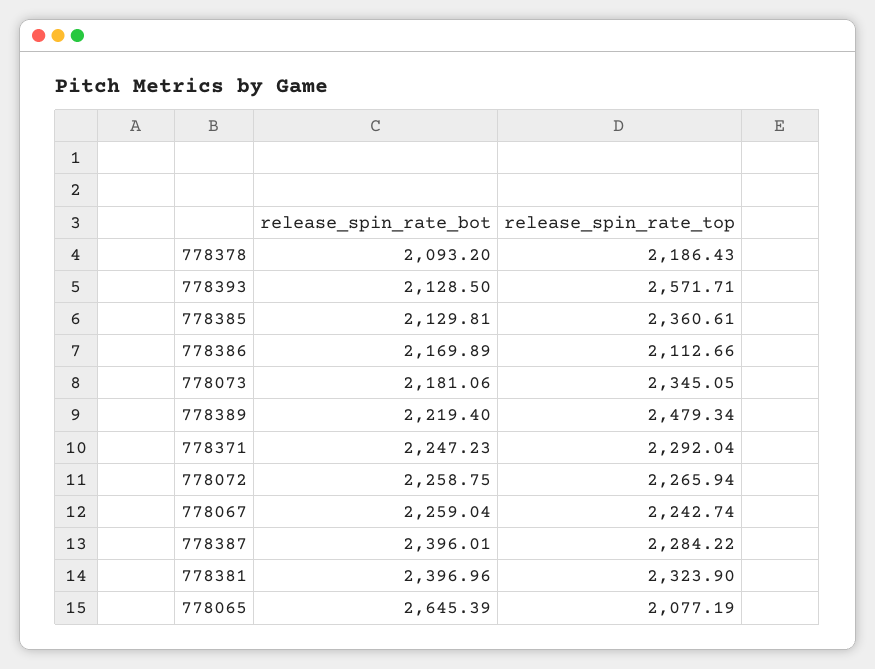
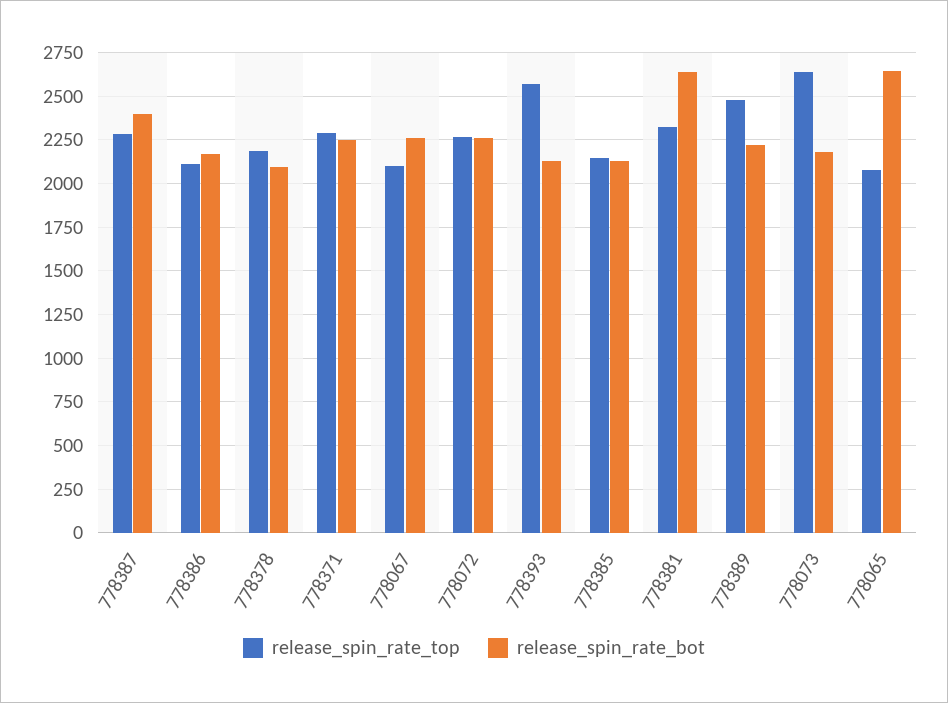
  {
    "release_spin_rate_bot": {
      "778378": 2093.2,
      "778393": 2128.5,
      "778385": 2129.81,
      "778386": 2169.89,
      "778073": 2181.06,
      "778389": 2219.4,
      "778371": 2247.23,
      "778072": 2258.75,
      "778067": 2259.04,
      "778387": 2396.01,
-     "778381": 2396.96,
+     "778381": 2650,
      "778065": 2645.39
    },
    "release_spin_rate_top": {
      "778378": 2186.43,
      "778393": 2571.71,
-     "778385": 2360.61,
+     "778385": 2150,
      "778386": 2112.66,
-     "778073": 2345.05,
+     "778073": 2650,
      "778389": 2479.34,
      "778371": 2292.04,
      "778072": 2265.94,
-     "778067": 2242.74,
+     "778067": 2100,
      "778387": 2284.22,
      "778381": 2323.9,
      "778065": 2077.19
    }
  }

